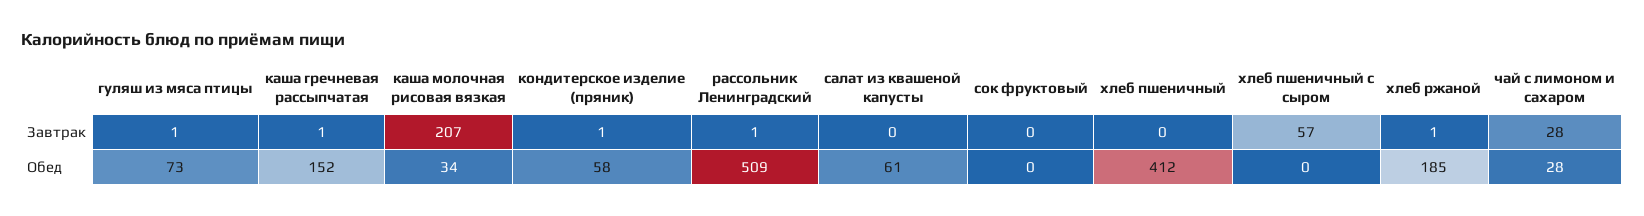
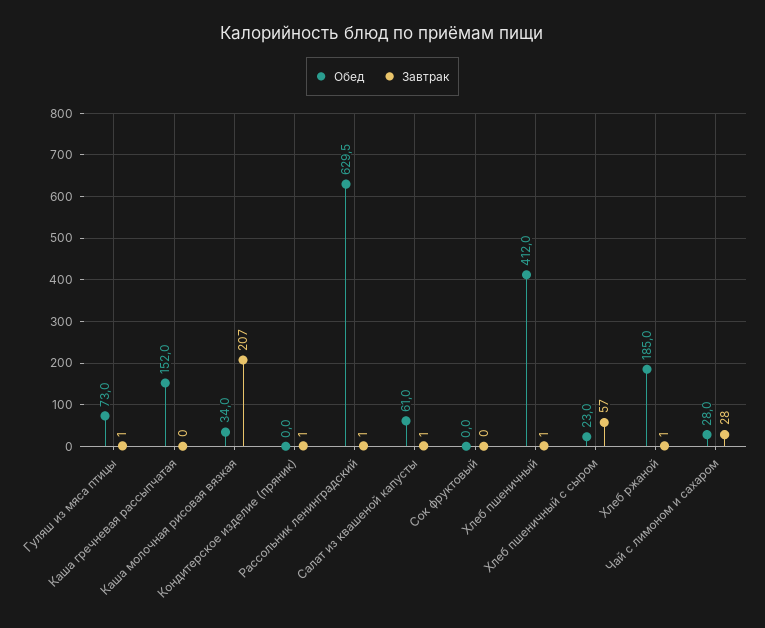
  {
    "Завтрак": {
      "гуляш из мяса птицы": 1,
-     "каша гречневая рассыпчатая": 1,
+     "каша гречневая рассыпчатая": 0,
      "каша молочная рисовая вязкая": 207,
      "кондитерское изделие (пряник)": 1,
      "рассольник Ленинградский": 1,
-     "салат из квашеной капусты": 0,
+     "салат из квашеной капусты": 1,
      "сок фруктовый": 0,
-     "хлеб пшеничный": 0,
+     "хлеб пшеничный": 1,
      "хлеб пшеничный с сыром": 57,
      "хлеб ржаной": 1,
      "чай с лимоном и сахаром": 28
    },
    "Обед": {
      "гуляш из мяса птицы": 73,
      "каша гречневая рассыпчатая": 152,
      "каша молочная рисовая вязкая": 34,
-     "кондитерское изделие (пряник)": 58,
+     "кондитерское изделие (пряник)": 0,
-     "рассольник Ленинградский": 509,
+     "рассольник Ленинградский": 629.5,
      "салат из квашеной капусты": 61,
      "сок фруктовый": 0,
      "хлеб пшеничный": 412,
-     "хлеб пшеничный с сыром": 0,
+     "хлеб пшеничный с сыром": 23,
      "хлеб ржаной": 185,
      "чай с лимоном и сахаром": 28
    }
  }

